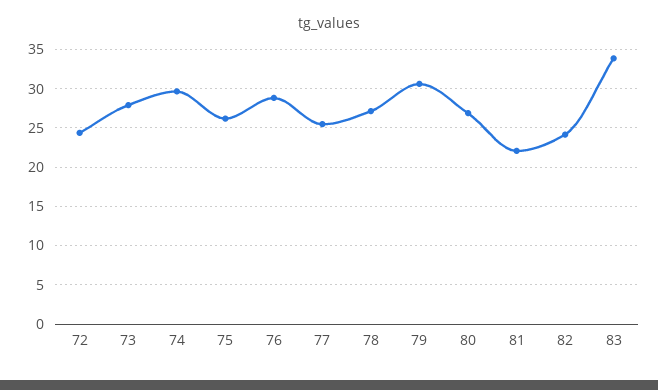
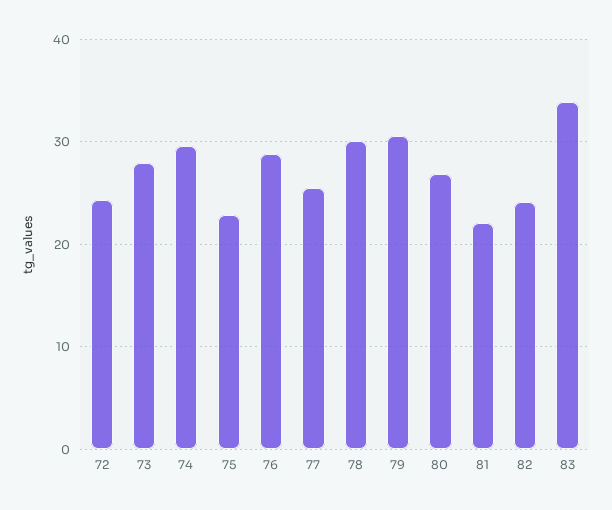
  {
    "72": 24,
    "73": 28,
    "74": 30,
-   "75": 26,
+   "75": 23,
    "76": 29,
    "77": 25,
-   "78": 27,
+   "78": 30,
    "79": 31,
    "80": 27,
    "81": 22,
    "82": 24,
    "83": 34
  }

